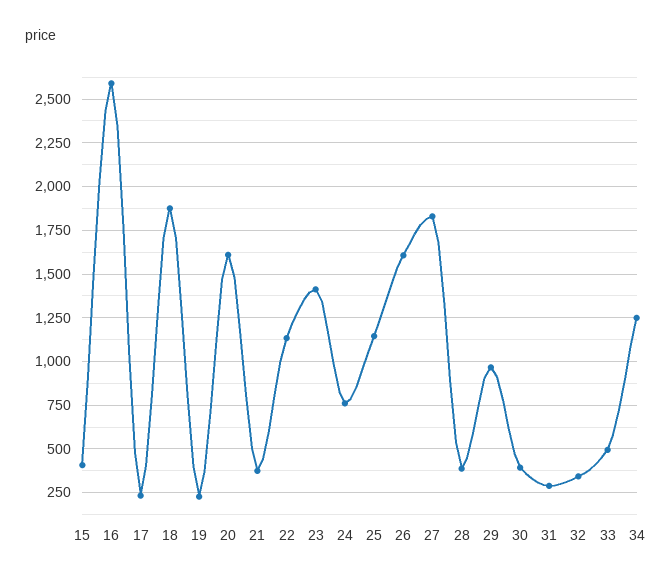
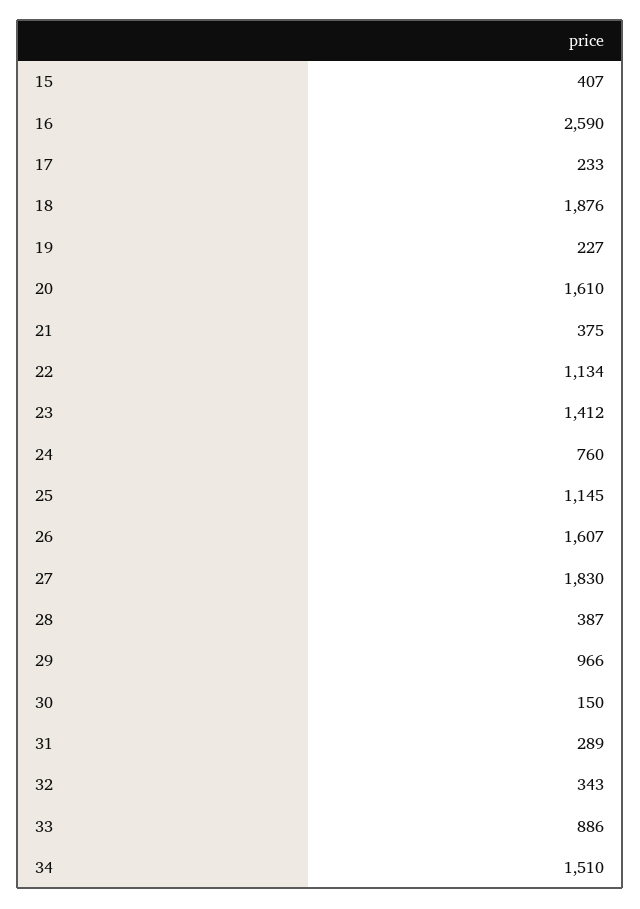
  {
    "15": 407,
    "16": 2590,
    "17": 233,
    "18": 1876,
    "19": 227,
    "20": 1610,
    "21": 375,
    "22": 1134,
    "23": 1412,
    "24": 760,
    "25": 1145,
    "26": 1607,
    "27": 1830,
    "28": 387,
    "29": 966,
-   "30": 400,
+   "30": 150,
    "31": 289,
    "32": 343,
-   "33": 500,
+   "33": 886,
-   "34": 1250
+   "34": 1510
  }

